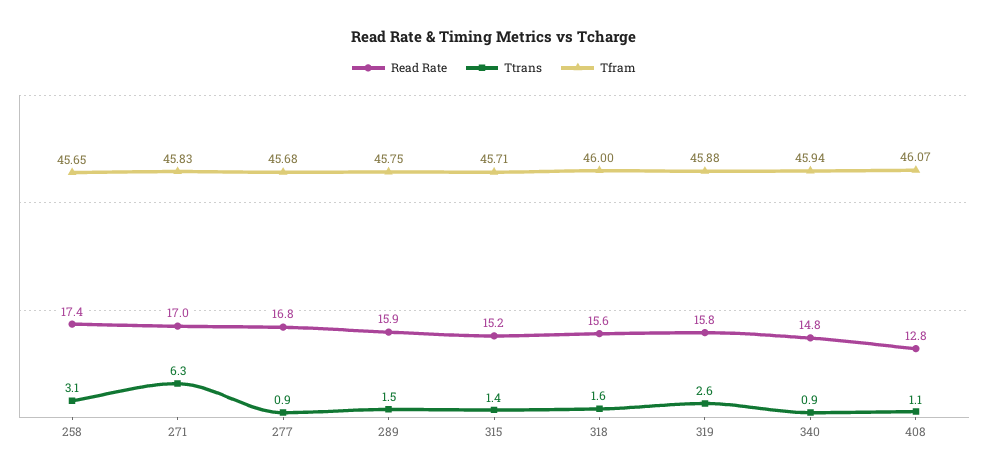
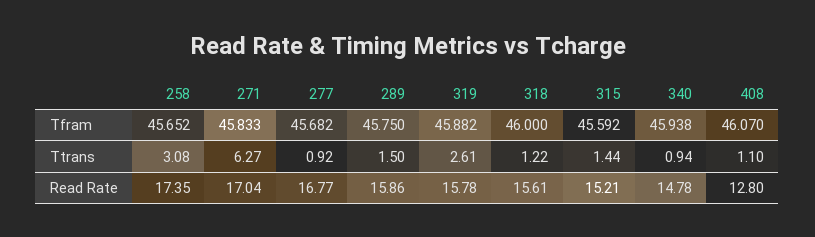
  {
    "Read Rate": {
      "258": 17.35,
      "271": 17.04,
      "277": 16.77,
      "289": 15.86,
      "315": 15.21,
      "318": 15.61,
      "319": 15.78,
      "340": 14.78,
      "408": 12.8
    },
    "Ttrans": {
      "258": 3.08,
      "271": 6.27,
      "277": 0.92,
      "289": 1.5,
      "315": 1.44,
-     "318": 1.6,
+     "318": 1.22,
      "319": 2.61,
      "340": 0.94,
      "408": 1.1
    },
    "Tfram": {
      "258": 45.652,
      "271": 45.833,
      "277": 45.682,
      "289": 45.75,
-     "315": 45.71,
+     "315": 45.592,
      "318": 46,
      "319": 45.882,
      "340": 45.938,
      "408": 46.07
    }
  }

